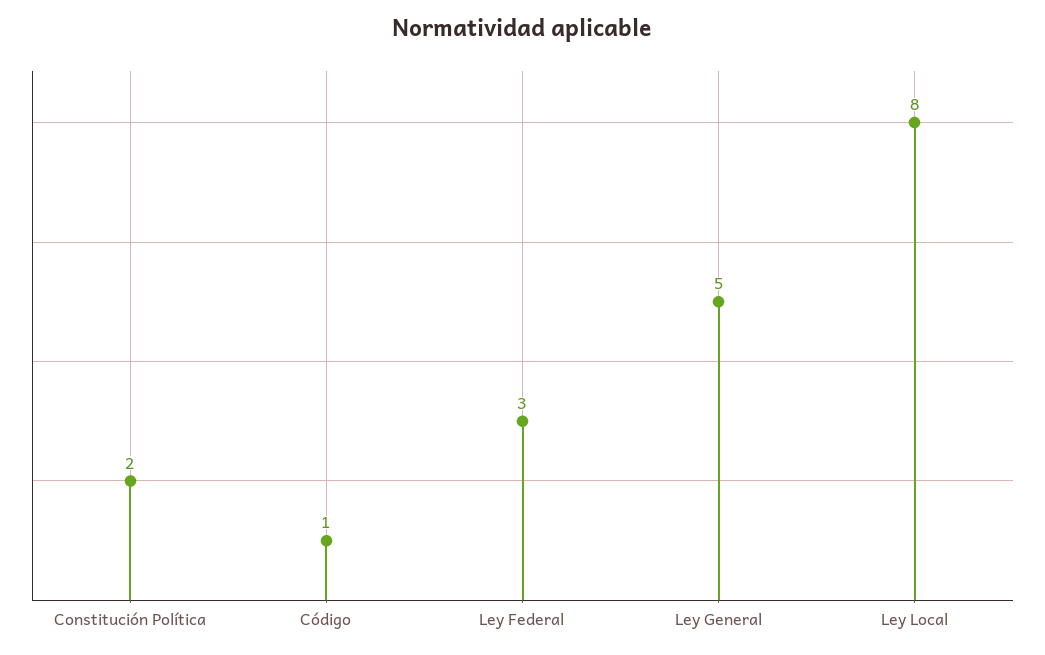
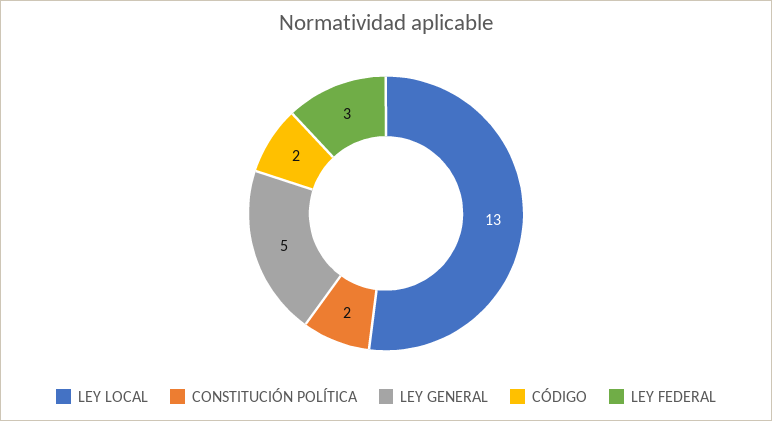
  {
    "Constitución Política": 2,
-   "Código": 1,
+   "Código": 2,
    "Ley Federal": 3,
    "Ley General": 5,
-   "Ley Local": 8
+   "Ley Local": 13
  }

